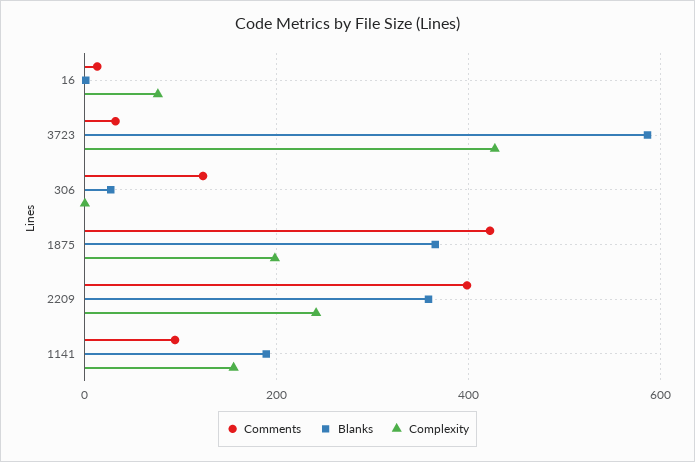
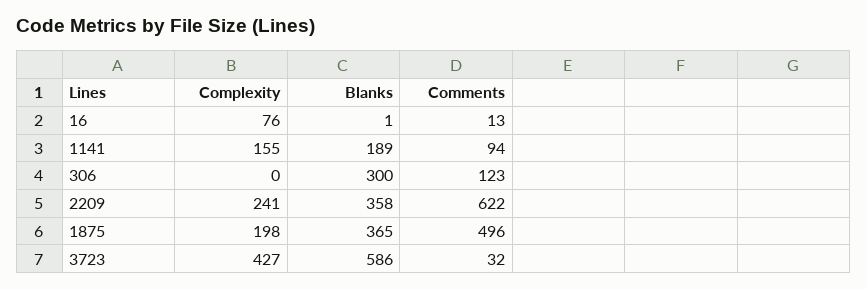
  {
    "Comments": {
      "16": 13,
      "3723": 32,
      "306": 123,
-     "1875": 420,
+     "1875": 496,
-     "2209": 400,
+     "2209": 622,
      "1141": 94
    },
    "Blanks": {
      "16": 1,
      "3723": 586,
-     "306": 20,
+     "306": 300,
      "1875": 365,
      "2209": 358,
      "1141": 189
    },
    "Complexity": {
      "16": 76,
      "3723": 427,
      "306": 0,
      "1875": 198,
      "2209": 241,
      "1141": 155
    }
  }

